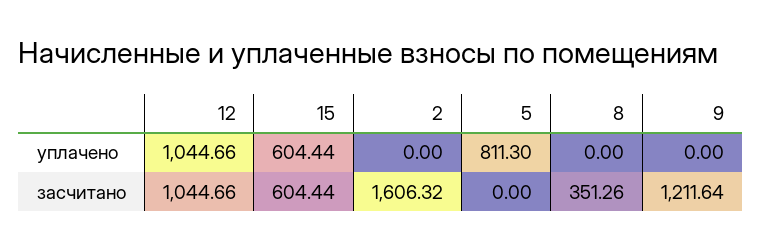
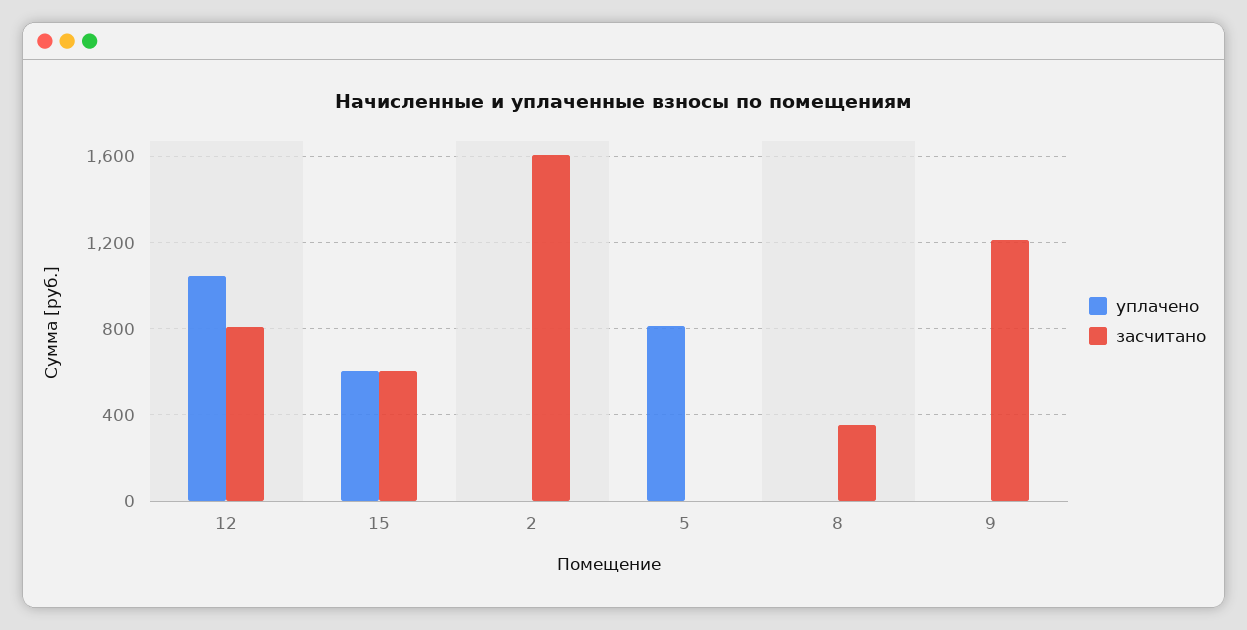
  {
    "уплачено": {
      "12": 1044.66,
      "15": 604.44,
      "2": 0,
      "5": 811.3,
      "8": 0,
      "9": 0
    },
    "засчитано": {
-     "12": 1044.66,
+     "12": 800,
      "15": 604.44,
      "2": 1606.32,
      "5": 0,
      "8": 351.26,
      "9": 1211.64
    }
  }

